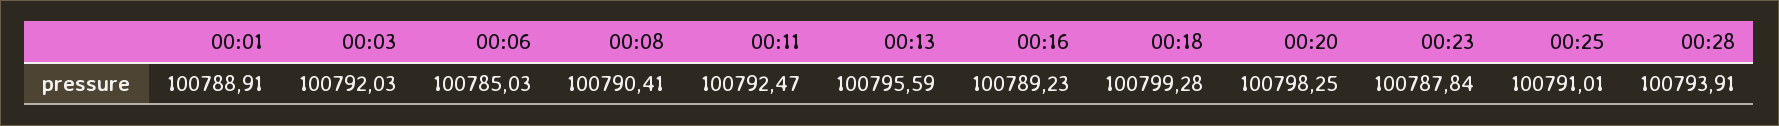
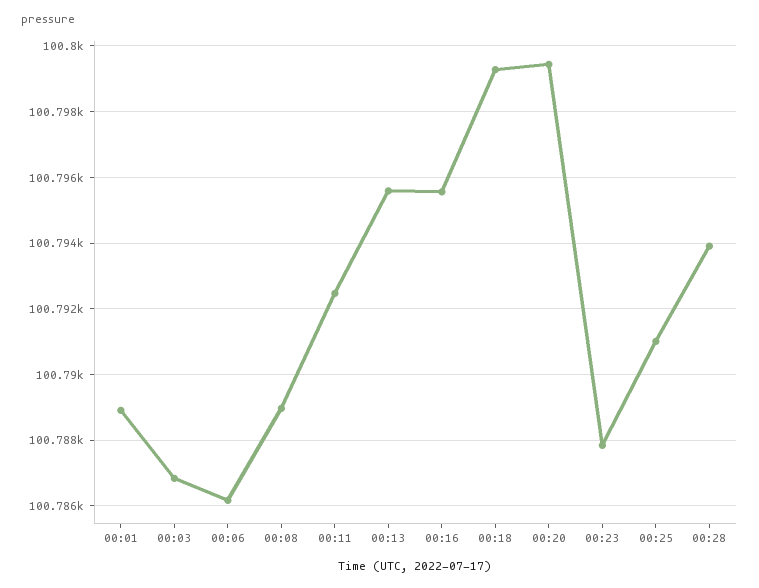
  {
    "00:01": 100788.91,
-   "00:03": 100792.03,
+   "00:03": 100786.8,
-   "00:06": 100785.03,
+   "00:06": 100786.2,
-   "00:08": 100790.41,
+   "00:08": 100789,
    "00:11": 100792.47,
    "00:13": 100795.59,
-   "00:16": 100789.23,
+   "00:16": 100795.6,
    "00:18": 100799.28,
-   "00:20": 100798.25,
+   "00:20": 100799.4,
    "00:23": 100787.84,
    "00:25": 100791.01,
    "00:28": 100793.91
  }

